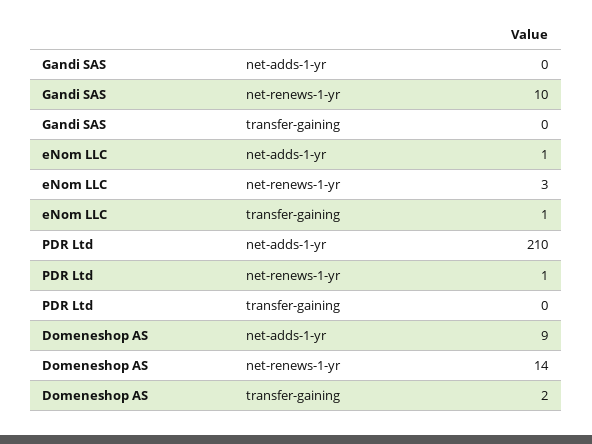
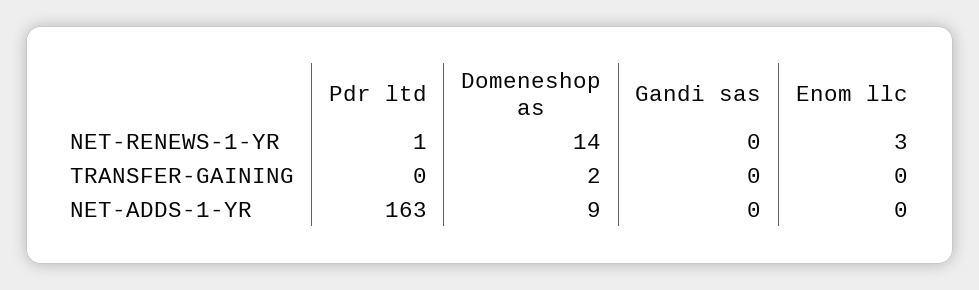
  {
    "Gandi SAS": {
      "net-adds-1-yr": 0,
-     "net-renews-1-yr": 10,
+     "net-renews-1-yr": 0,
      "transfer-gaining": 0
    },
    "eNom LLC": {
-     "net-adds-1-yr": 1,
+     "net-adds-1-yr": 0,
      "net-renews-1-yr": 3,
-     "transfer-gaining": 1
+     "transfer-gaining": 0
    },
    "PDR Ltd": {
-     "net-adds-1-yr": 210,
+     "net-adds-1-yr": 163,
      "net-renews-1-yr": 1,
      "transfer-gaining": 0
    },
    "Domeneshop AS": {
      "net-adds-1-yr": 9,
      "net-renews-1-yr": 14,
      "transfer-gaining": 2
    }
  }

